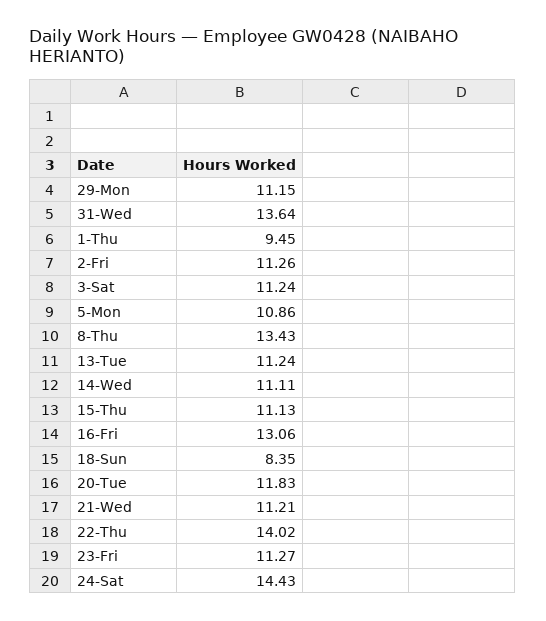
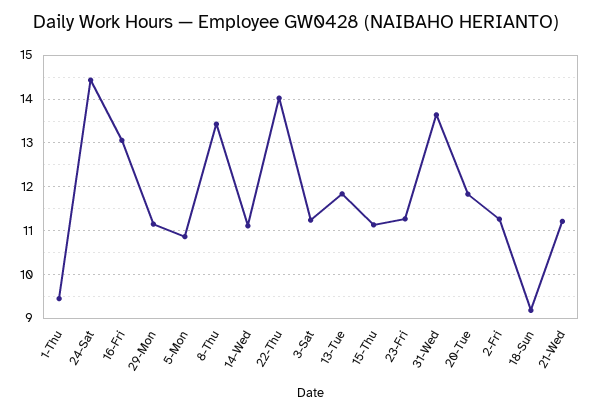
  {
    "29-Mon": 11.15,
    "31-Wed": 13.64,
    "1-Thu": 9.45,
    "2-Fri": 11.26,
    "3-Sat": 11.24,
    "5-Mon": 10.86,
    "8-Thu": 13.43,
-   "13-Tue": 11.24,
+   "13-Tue": 11.8,
    "14-Wed": 11.11,
    "15-Thu": 11.13,
    "16-Fri": 13.06,
-   "18-Sun": 8.35,
+   "18-Sun": 9.2,
    "20-Tue": 11.83,
    "21-Wed": 11.21,
    "22-Thu": 14.02,
    "23-Fri": 11.27,
    "24-Sat": 14.43
  }

